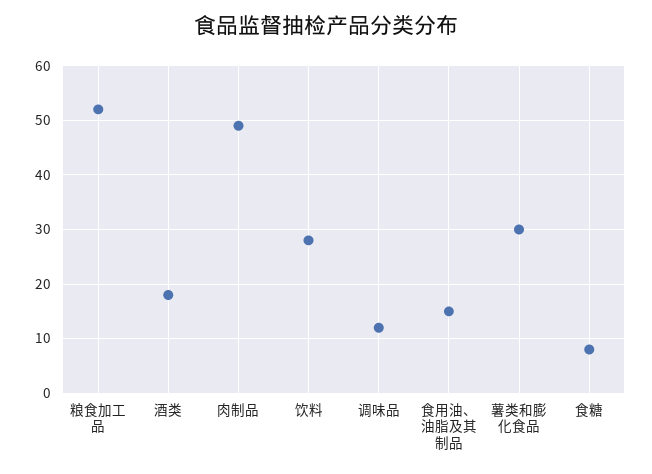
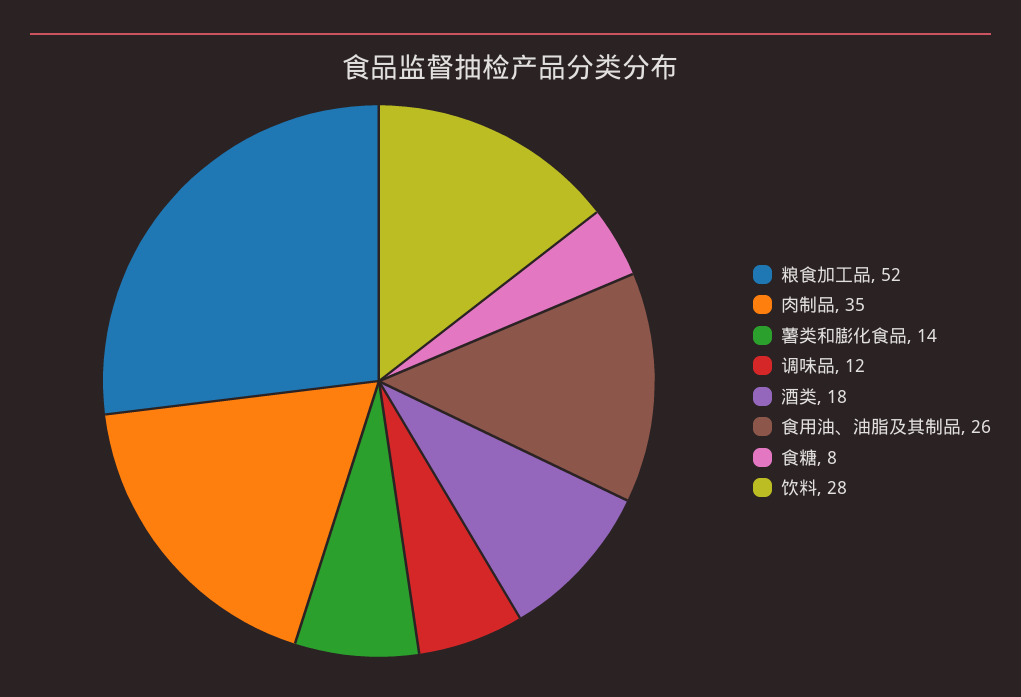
  {
    "粮食加工品": 52,
    "酒类": 18,
-   "肉制品": 50,
+   "肉制品": 35,
    "饮料": 28,
    "调味品": 12,
-   "食用油、油脂及其制品": 15,
+   "食用油、油脂及其制品": 26,
-   "薯类和膨化食品": 30,
+   "薯类和膨化食品": 14,
    "食糖": 8
  }

